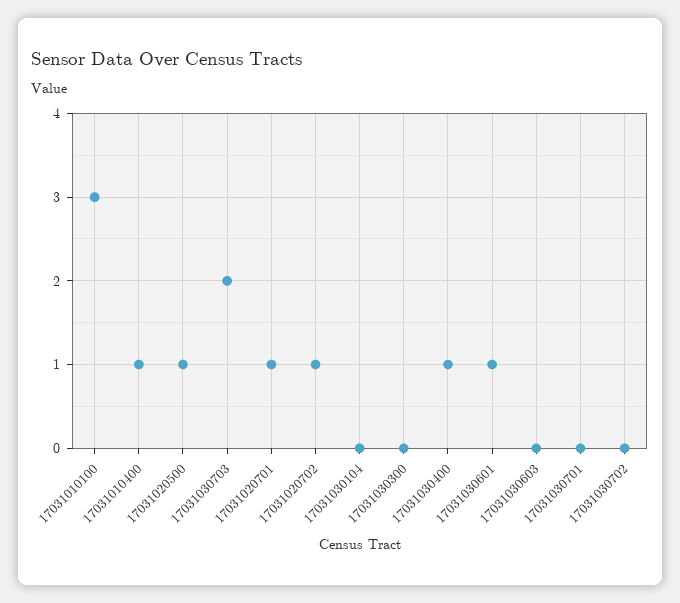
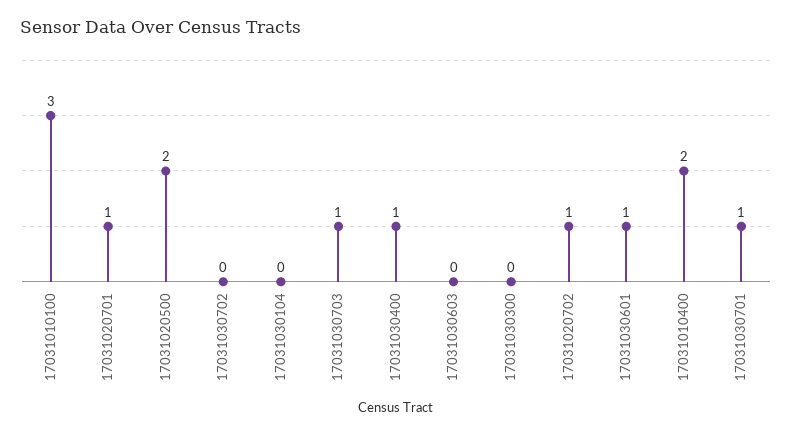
  {
    "17031010100": 3,
-   "17031010400": 1,
+   "17031010400": 2,
-   "17031020500": 1,
+   "17031020500": 2,
-   "17031030703": 2,
+   "17031030703": 1,
    "17031020701": 1,
    "17031020702": 1,
    "17031030104": 0,
    "17031030300": 0,
    "17031030400": 1,
    "17031030601": 1,
    "17031030603": 0,
-   "17031030701": 0,
+   "17031030701": 1,
    "17031030702": 0
  }

